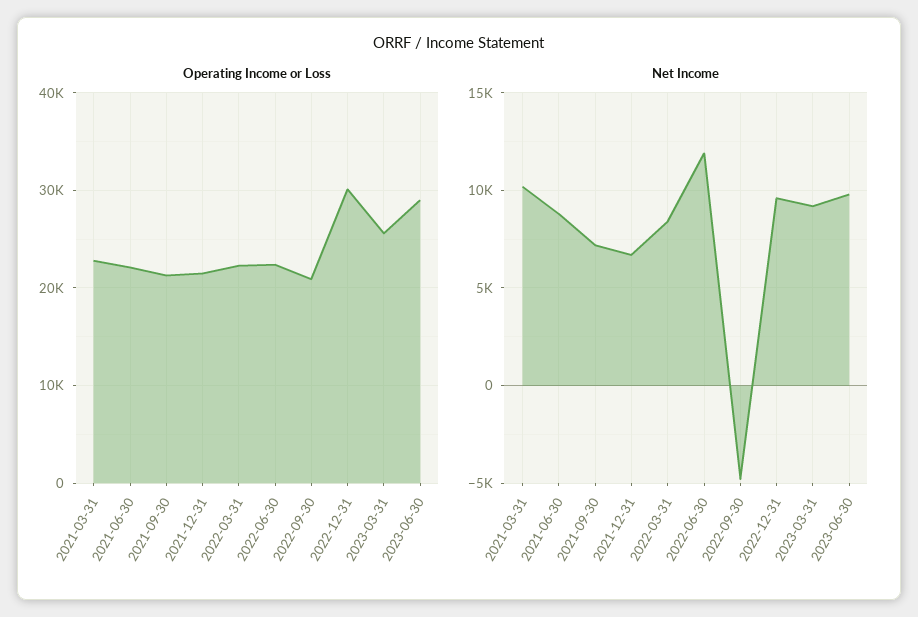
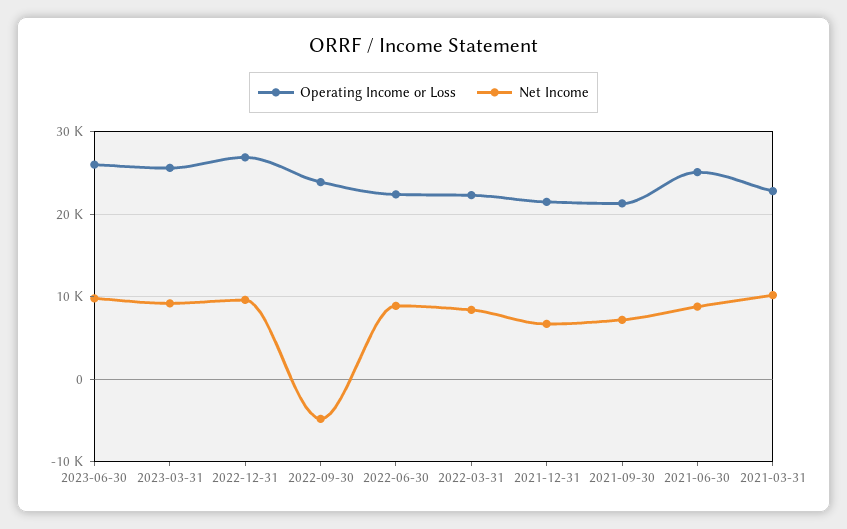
  {
    "Operating Income or Loss": {
      "2021-03-31": 23000,
-     "2021-06-30": 22000,
+     "2021-06-30": 25000,
      "2021-09-30": 21000,
      "2021-12-31": 22000,
      "2022-03-31": 22000,
      "2022-06-30": 22000,
-     "2022-09-30": 21000,
+     "2022-09-30": 24000,
-     "2022-12-31": 30000,
+     "2022-12-31": 27000,
      "2023-03-31": 26000,
-     "2023-06-30": 29000
+     "2023-06-30": 26000
    },
    "Net Income": {
      "2021-03-31": 10000,
      "2021-06-30": 9000,
      "2021-09-30": 7000,
      "2021-12-31": 6500,
      "2022-03-31": 8500,
-     "2022-06-30": 12000,
+     "2022-06-30": 9000,
      "2022-09-30": -5000,
      "2022-12-31": 9500,
      "2023-03-31": 9000,
      "2023-06-30": 10000
    }
  }

